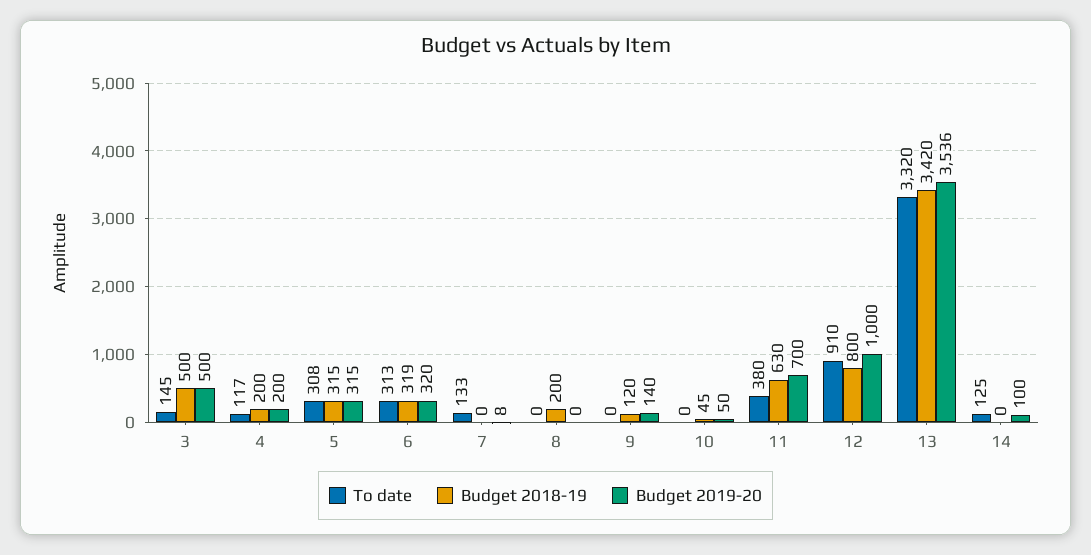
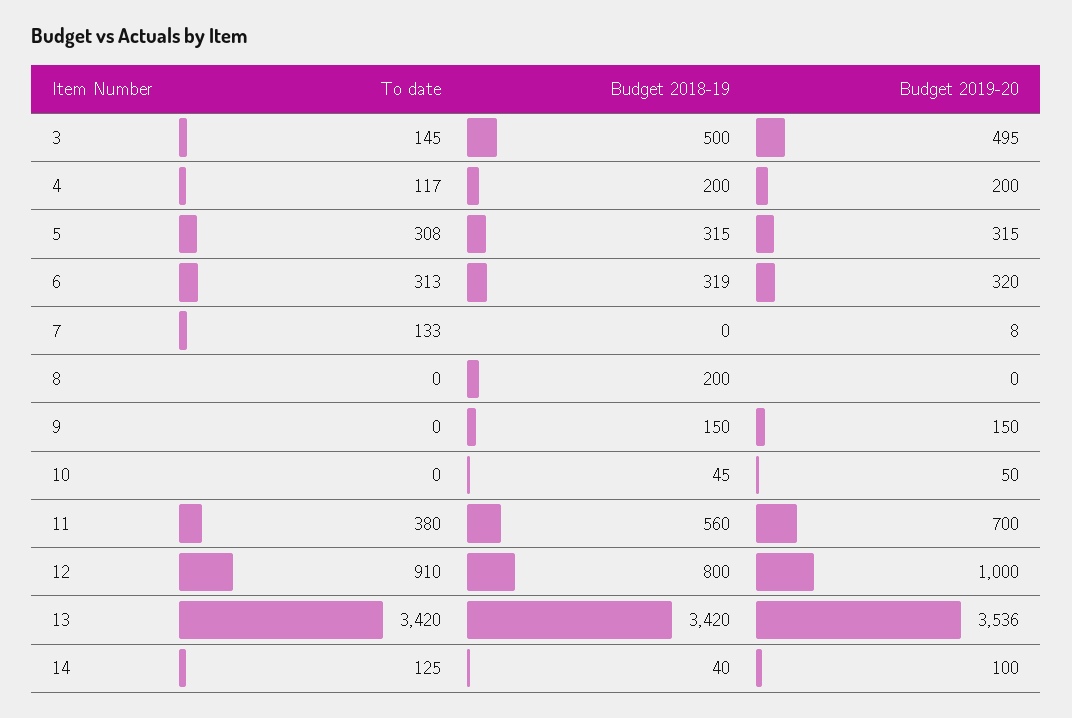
  {
    "To date": {
      "3": 145,
      "4": 117,
      "5": 308,
      "6": 313,
      "7": 133,
      "8": 0,
      "9": 0,
      "10": 0,
      "11": 380,
      "12": 910,
-     "13": 3320,
+     "13": 3420,
      "14": 125
    },
    "Budget 2018-19": {
      "3": 500,
      "4": 200,
      "5": 315,
      "6": 319,
      "7": 0,
      "8": 200,
-     "9": 120,
+     "9": 150,
      "10": 45,
-     "11": 630,
+     "11": 560,
      "12": 800,
      "13": 3420,
-     "14": 0
+     "14": 40
    },
    "Budget 2019-20": {
-     "3": 500,
+     "3": 495,
      "4": 200,
      "5": 315,
      "6": 320,
      "7": 8,
      "8": 0,
-     "9": 140,
+     "9": 150,
      "10": 50,
      "11": 700,
      "12": 1000,
      "13": 3536,
      "14": 100
    }
  }

